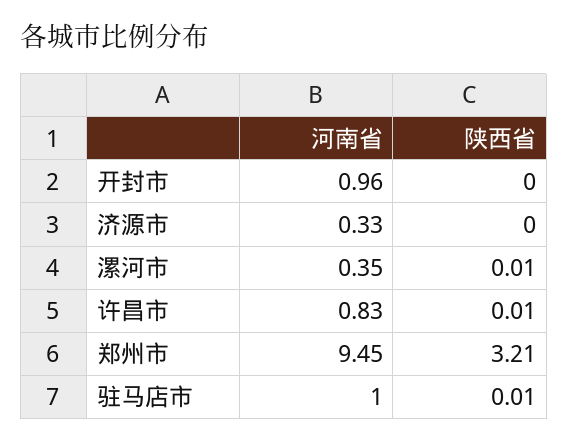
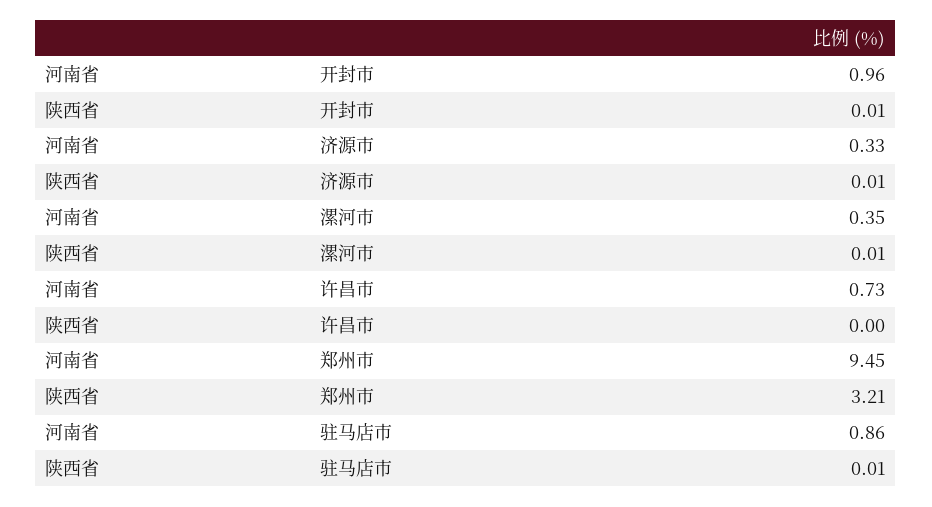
  {
    "河南省": {
      "开封市": 0.96,
      "济源市": 0.33,
      "漯河市": 0.35,
-     "许昌市": 0.83,
+     "许昌市": 0.73,
      "郑州市": 9.45,
-     "驻马店市": 1
+     "驻马店市": 0.86
    },
    "陕西省": {
-     "开封市": 0,
+     "开封市": 0.01,
-     "济源市": 0,
+     "济源市": 0.01,
      "漯河市": 0.01,
-     "许昌市": 0.01,
+     "许昌市": 0,
      "郑州市": 3.21,
      "驻马店市": 0.01
    }
  }

